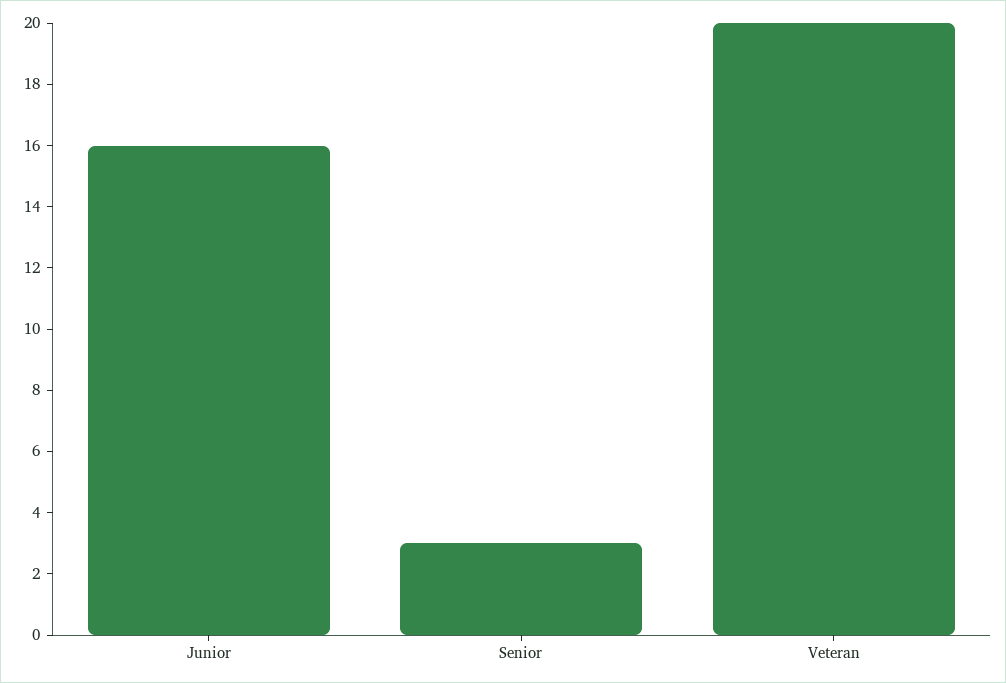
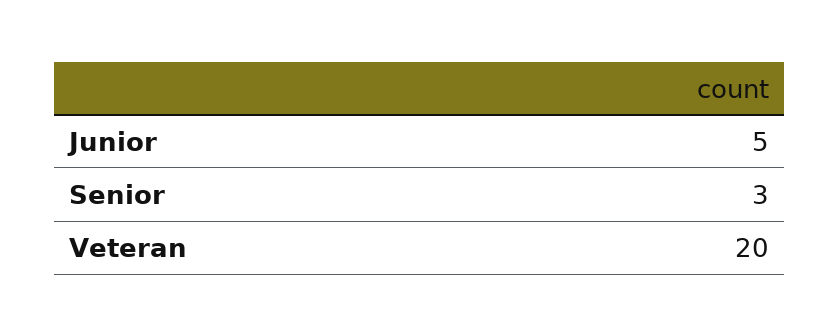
  {
-   "Junior": 16,
+   "Junior": 5,
    "Senior": 3,
    "Veteran": 20
  }

